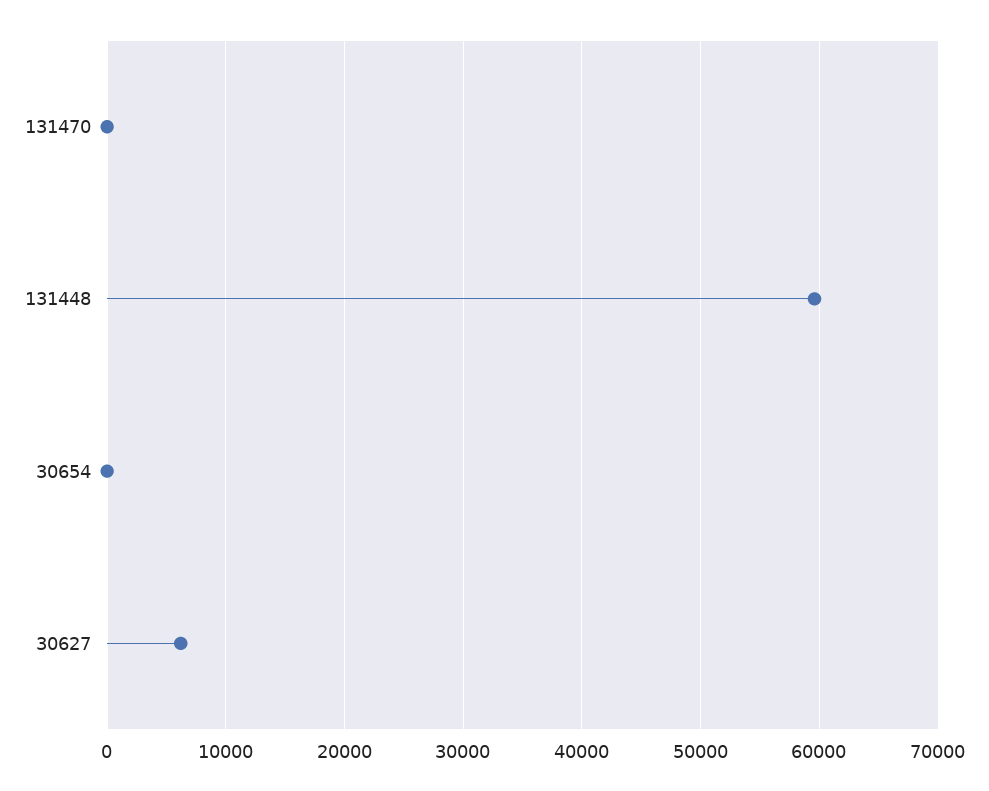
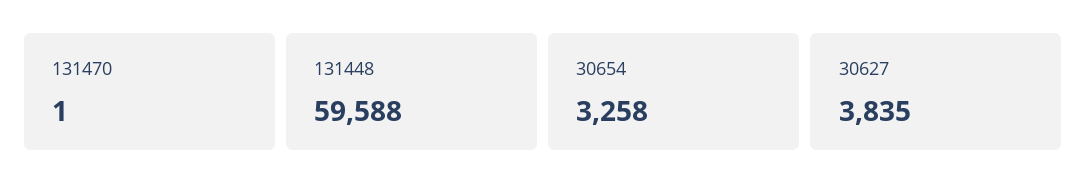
  {
    "131470": 1,
    "131448": 59588,
-   "30654": 0,
+   "30654": 3258,
-   "30627": 6000
+   "30627": 3835
  }

